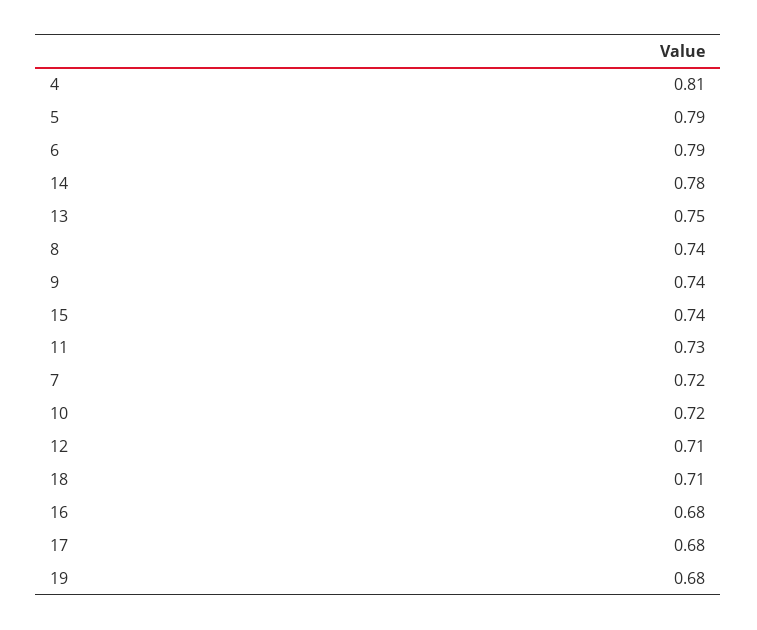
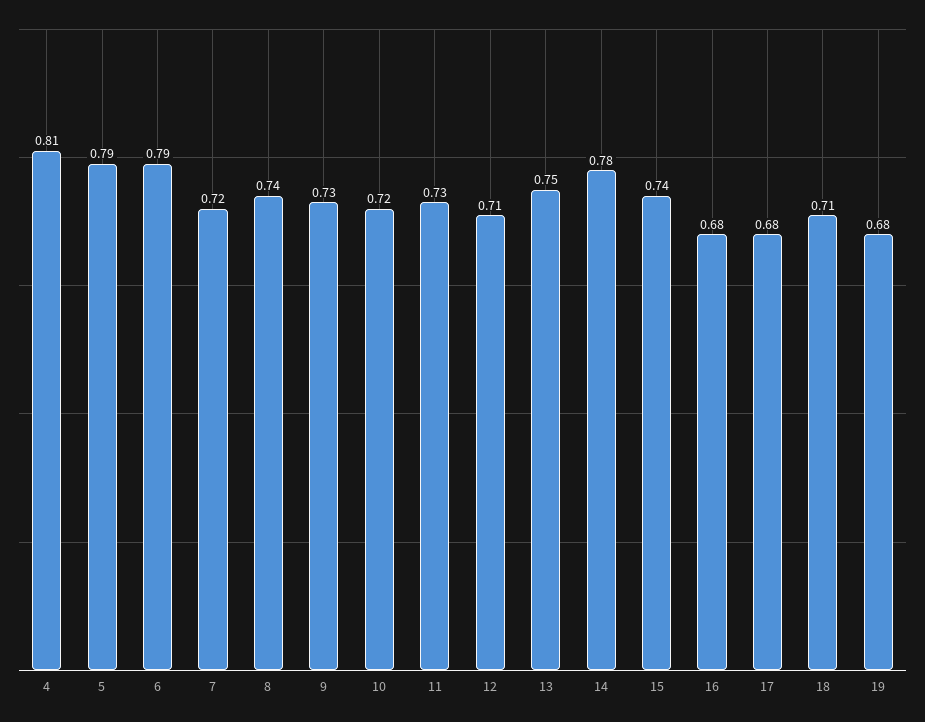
  {
    "4": 0.81,
    "5": 0.79,
    "6": 0.79,
    "14": 0.78,
    "13": 0.75,
    "8": 0.74,
-   "9": 0.74,
+   "9": 0.73,
    "15": 0.74,
    "11": 0.73,
    "7": 0.72,
    "10": 0.72,
    "12": 0.71,
    "18": 0.71,
    "16": 0.68,
    "17": 0.68,
    "19": 0.68
  }

